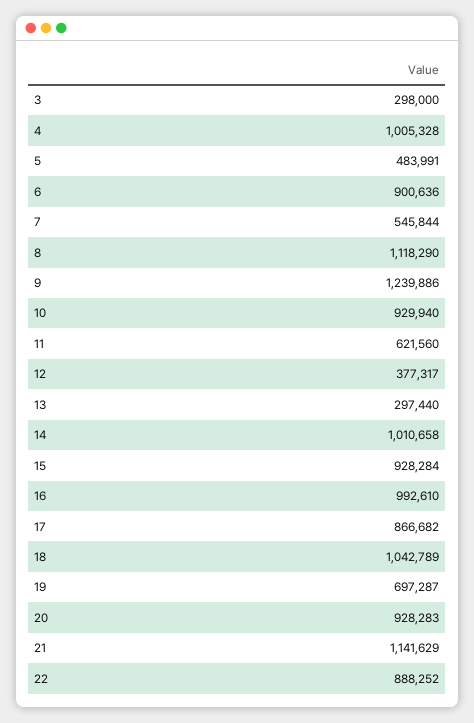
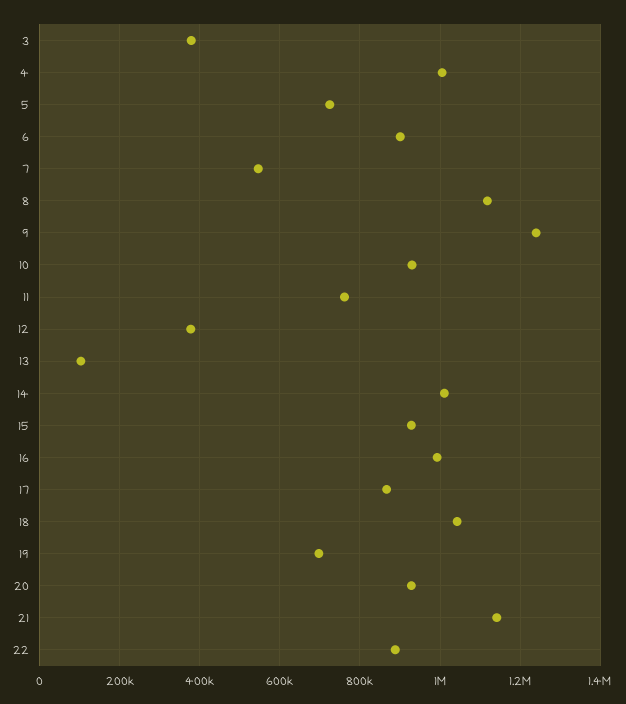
  {
-   "3": 298000,
+   "3": 380000,
    "4": 1005328,
-   "5": 483991,
+   "5": 720000,
    "6": 900636,
    "7": 545844,
    "8": 1118290,
    "9": 1239886,
    "10": 929940,
-   "11": 621560,
+   "11": 760000,
    "12": 377317,
-   "13": 297440,
+   "13": 100000,
    "14": 1010658,
    "15": 928284,
    "16": 992610,
    "17": 866682,
    "18": 1042789,
    "19": 697287,
    "20": 928283,
    "21": 1141629,
    "22": 888252
  }

